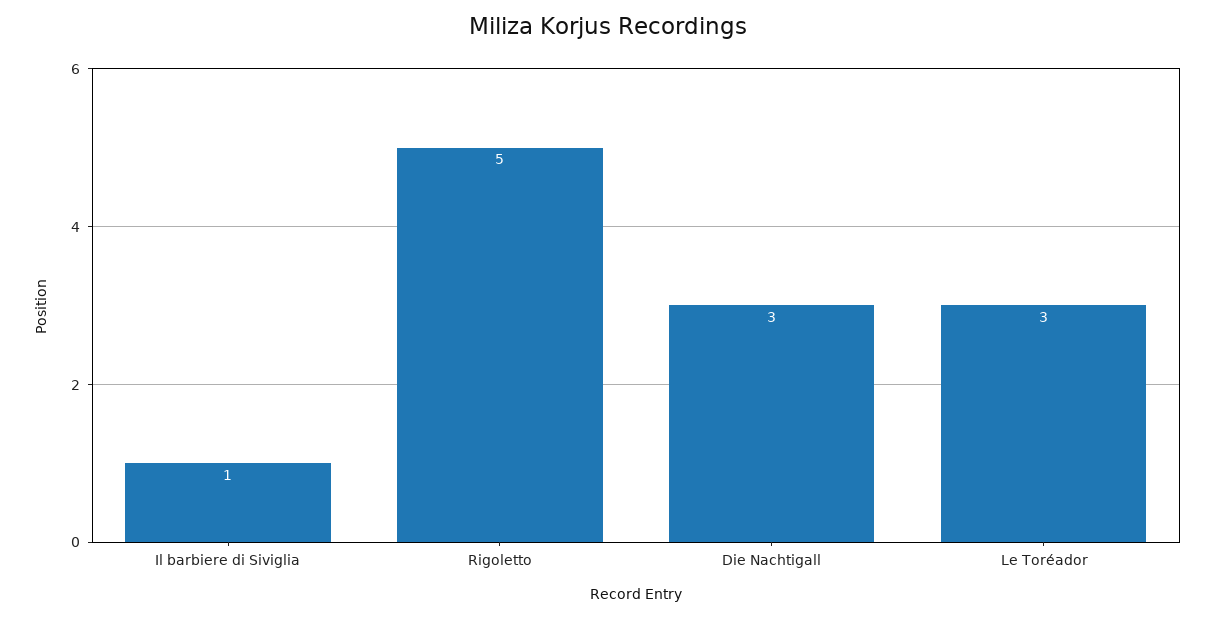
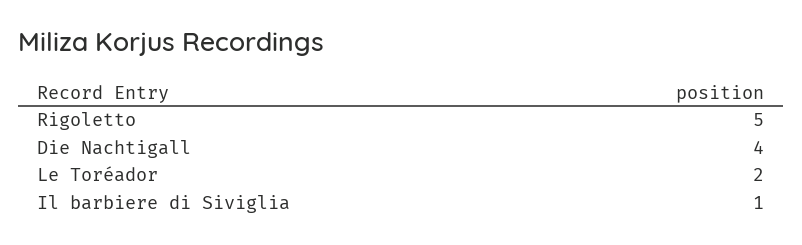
  {
    "Il barbiere di Siviglia": 1,
    "Rigoletto": 5,
-   "Die Nachtigall": 3,
+   "Die Nachtigall": 4,
-   "Le Toréador": 3
+   "Le Toréador": 2
  }

